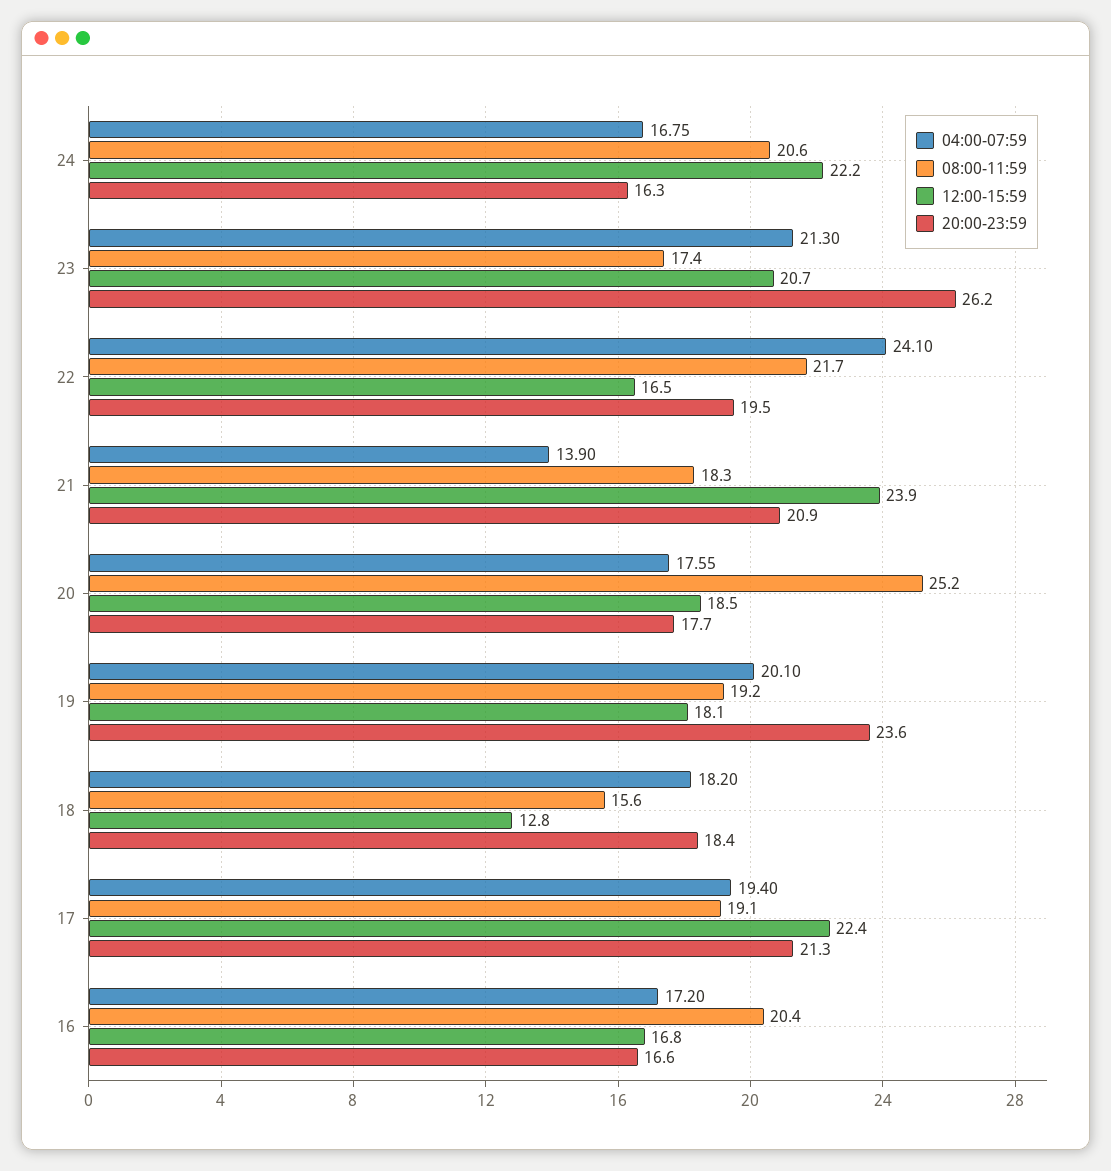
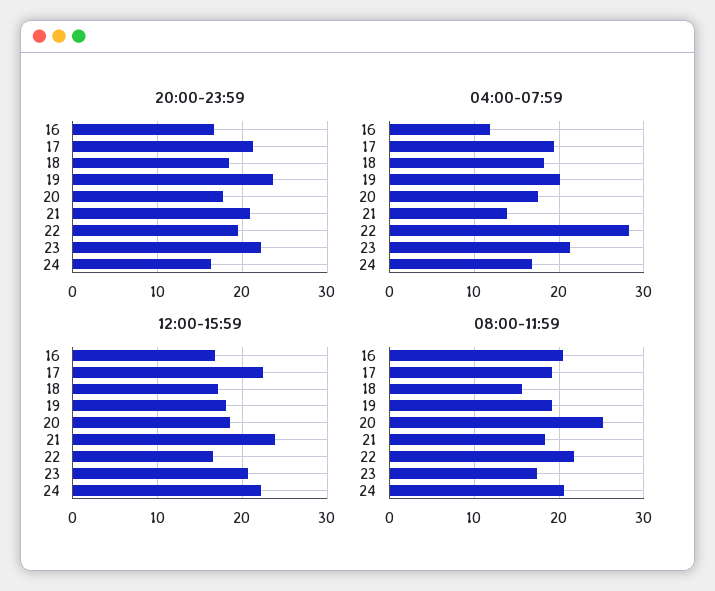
  {
    "04:00-07:59": {
      "24": 16.75,
      "23": 21.3,
-     "22": 24.1,
+     "22": 28,
      "21": 13.9,
      "20": 17.55,
      "19": 20.1,
      "18": 18.2,
      "17": 19.4,
-     "16": 17.2
+     "16": 12
    },
    "08:00-11:59": {
      "24": 20.6,
      "23": 17.4,
      "22": 21.7,
      "21": 18.3,
      "20": 25.2,
      "19": 19.2,
      "18": 15.6,
      "17": 19.1,
      "16": 20.4
    },
    "12:00-15:59": {
      "24": 22.2,
      "23": 20.7,
      "22": 16.5,
      "21": 23.9,
      "20": 18.5,
      "19": 18.1,
-     "18": 12.8,
+     "18": 17,
      "17": 22.4,
      "16": 16.8
    },
    "20:00-23:59": {
      "24": 16.3,
-     "23": 26.2,
+     "23": 22,
      "22": 19.5,
      "21": 20.9,
      "20": 17.7,
      "19": 23.6,
      "18": 18.4,
      "17": 21.3,
      "16": 16.6
    }
  }

